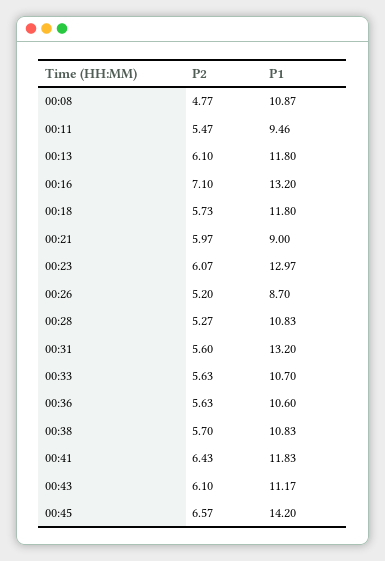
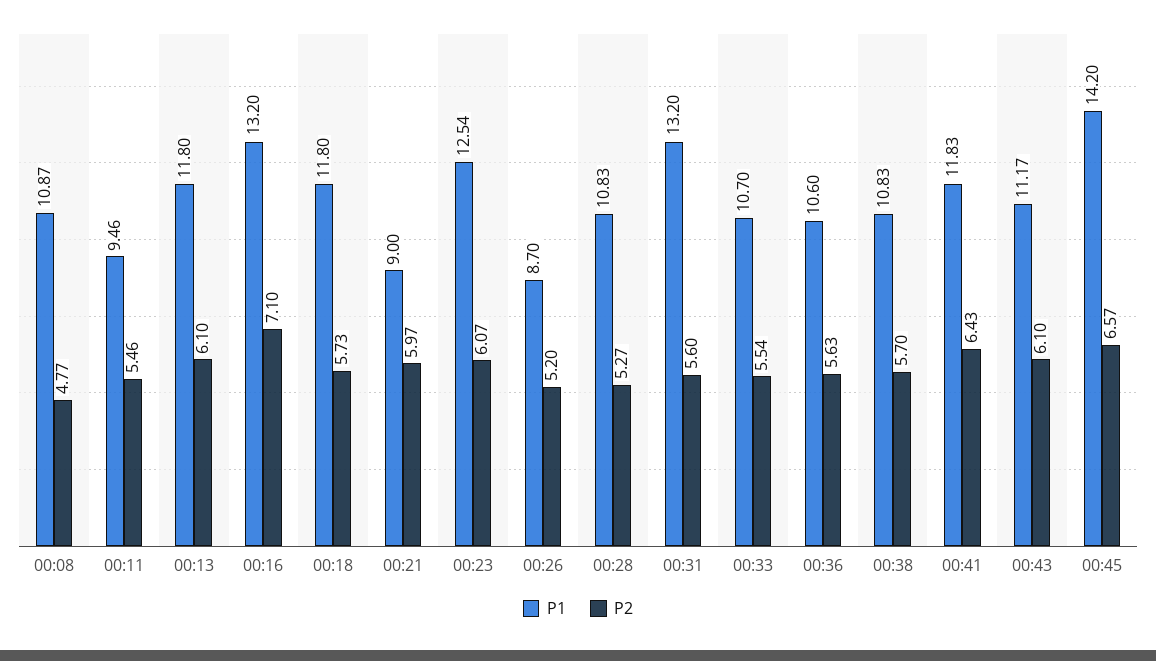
  {
    "P2": {
      "00:08": 4.77,
-     "00:11": 5.47,
+     "00:11": 5.46,
      "00:13": 6.1,
      "00:16": 7.1,
      "00:18": 5.73,
      "00:21": 5.97,
      "00:23": 6.07,
      "00:26": 5.2,
      "00:28": 5.27,
      "00:31": 5.6,
-     "00:33": 5.63,
+     "00:33": 5.54,
      "00:36": 5.63,
      "00:38": 5.7,
      "00:41": 6.43,
      "00:43": 6.1,
      "00:45": 6.57
    },
    "P1": {
      "00:08": 10.87,
      "00:11": 9.46,
      "00:13": 11.8,
      "00:16": 13.2,
      "00:18": 11.8,
      "00:21": 9,
-     "00:23": 12.97,
+     "00:23": 12.54,
      "00:26": 8.7,
      "00:28": 10.83,
      "00:31": 13.2,
      "00:33": 10.7,
      "00:36": 10.6,
      "00:38": 10.83,
      "00:41": 11.83,
      "00:43": 11.17,
      "00:45": 14.2
    }
  }

